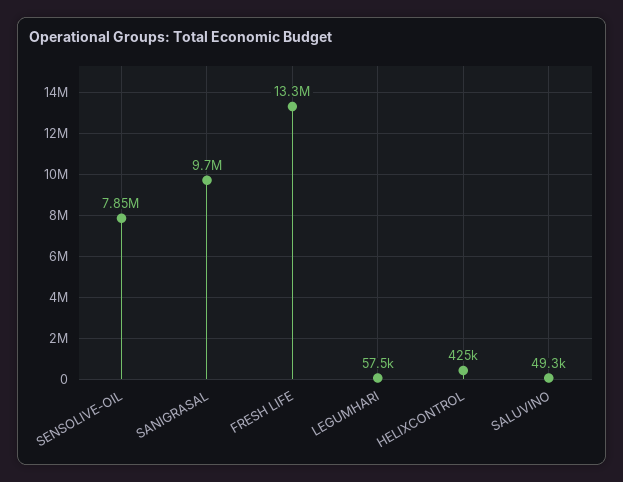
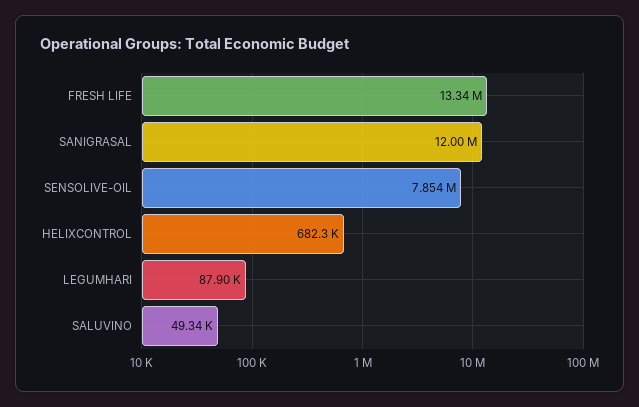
  {
    "SENSOLIVE-OIL": 7854000,
-   "SANIGRASAL": 9700000,
+   "SANIGRASAL": 12000000,
    "FRESH LIFE": 13340000,
-   "LEGUMHARI": 57500,
+   "LEGUMHARI": 87900,
-   "HELIXCONTROL": 425000,
+   "HELIXCONTROL": 682300,
    "SALUVINO": 49340
  }

